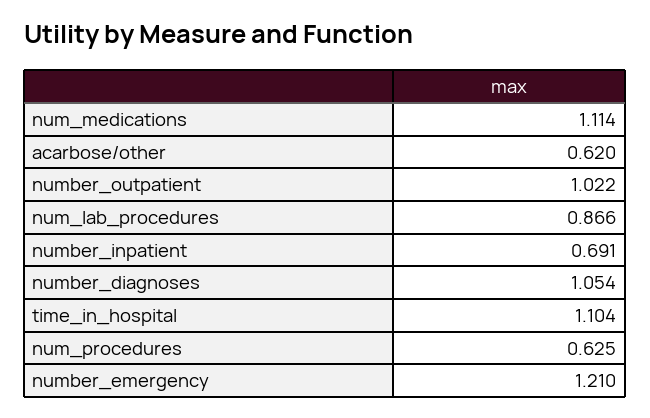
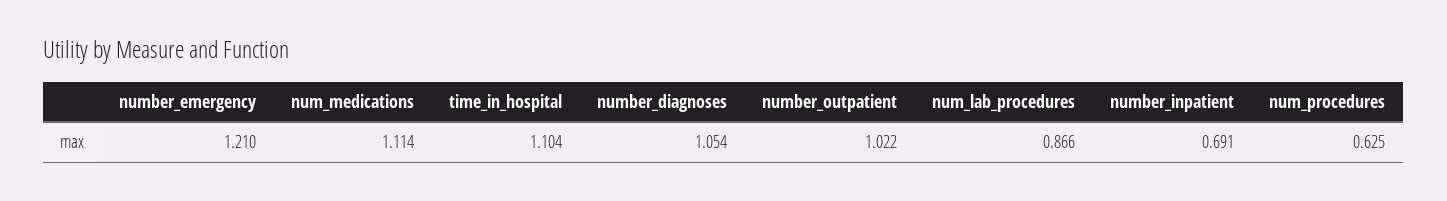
  {
    "num_medications": 1.114,
-   "acarbose/other": 0.62,
    "number_outpatient": 1.022,
    "num_lab_procedures": 0.866,
    "number_inpatient": 0.691,
    "number_diagnoses": 1.054,
    "time_in_hospital": 1.104,
    "num_procedures": 0.625,
    "number_emergency": 1.21
  }

